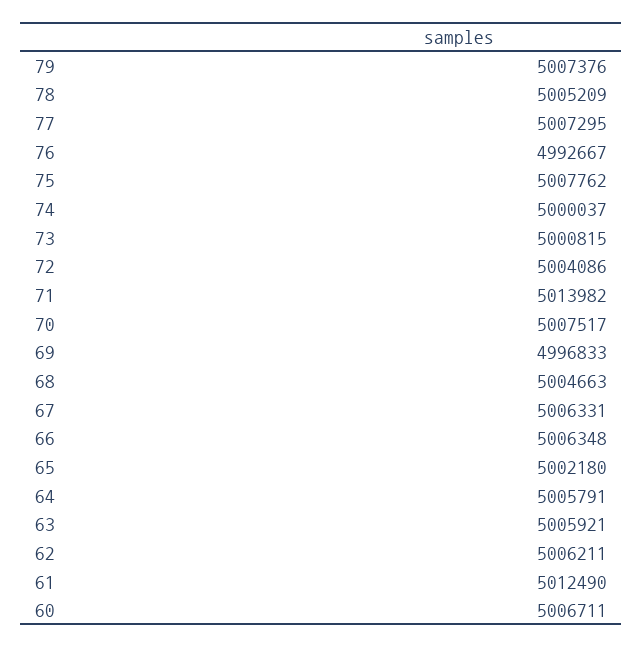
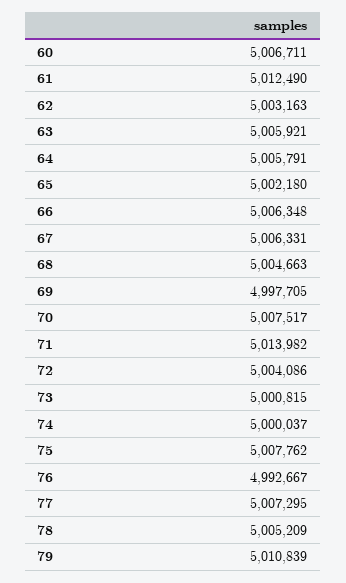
  {
-   "79": 5007376,
+   "79": 5010839,
    "78": 5005209,
    "77": 5007295,
    "76": 4992667,
    "75": 5007762,
    "74": 5000037,
    "73": 5000815,
    "72": 5004086,
    "71": 5013982,
    "70": 5007517,
-   "69": 4996833,
+   "69": 4997705,
    "68": 5004663,
    "67": 5006331,
    "66": 5006348,
    "65": 5002180,
    "64": 5005791,
    "63": 5005921,
-   "62": 5006211,
+   "62": 5003163,
    "61": 5012490,
    "60": 5006711
  }

